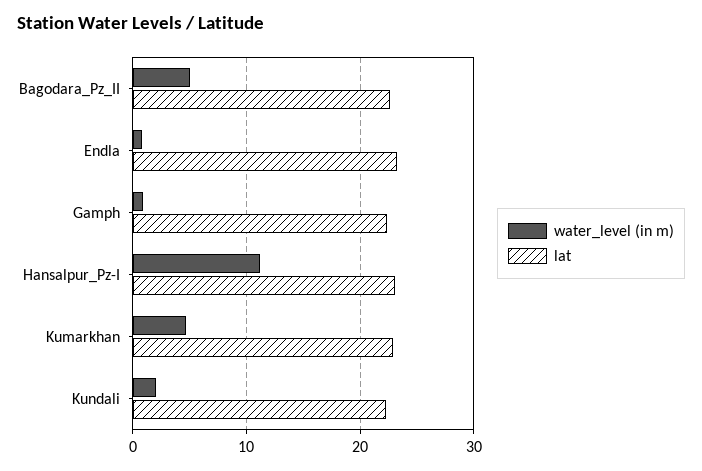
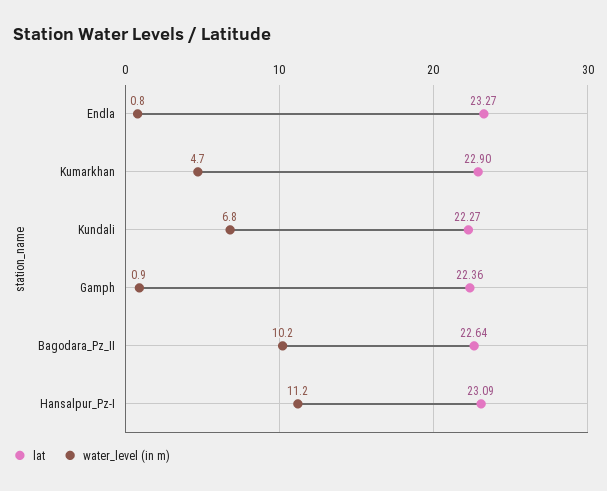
  {
    "water_level (in m)": {
-     "Bagodara_Pz_II": 5,
+     "Bagodara_Pz_II": 10.2,
      "Endla": 0.8,
      "Gamph": 0.9,
      "Hansalpur_Pz-I": 11.2,
      "Kumarkhan": 4.7,
-     "Kundali": 2
+     "Kundali": 6.8
    },
    "lat": {
      "Bagodara_Pz_II": 22.64,
      "Endla": 23.27,
      "Gamph": 22.36,
      "Hansalpur_Pz-I": 23.09,
      "Kumarkhan": 22.9,
      "Kundali": 22.27
    }
  }

